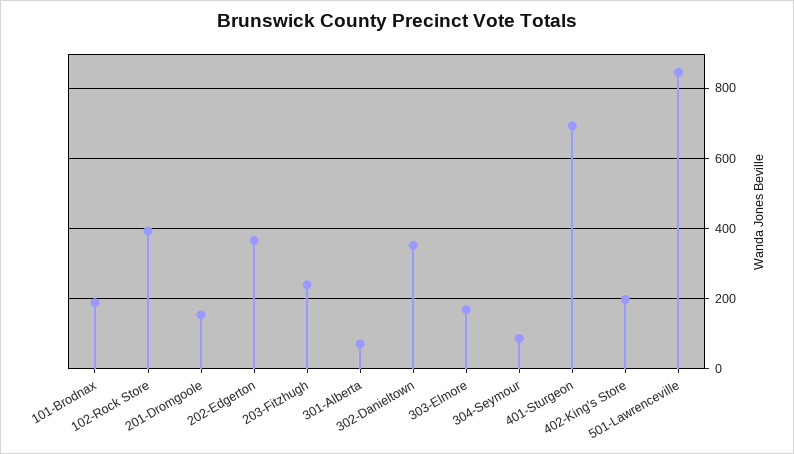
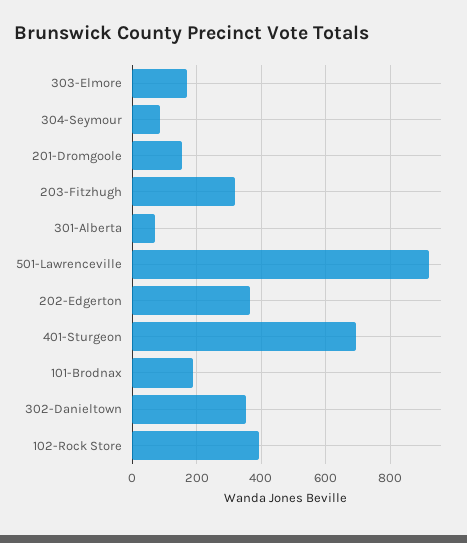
  {
    "101-Brodnax": 180,
    "102-Rock Store": 400,
    "201-Dromgoole": 160,
    "202-Edgerton": 360,
-   "203-Fitzhugh": 240,
+   "203-Fitzhugh": 320,
    "301-Alberta": 80,
    "302-Danieltown": 360,
    "303-Elmore": 160,
    "304-Seymour": 80,
    "401-Sturgeon": 700,
-   "402-King's Store": 200,
-   "501-Lawrenceville": 840
+   "501-Lawrenceville": 920
  }

